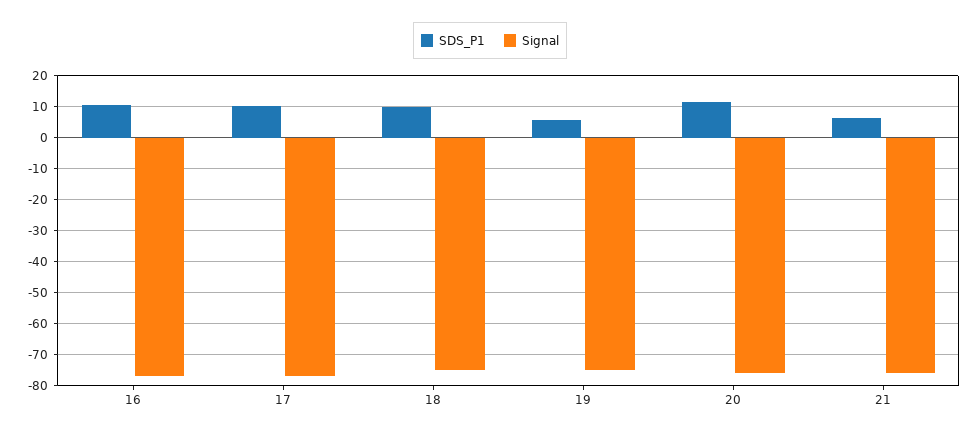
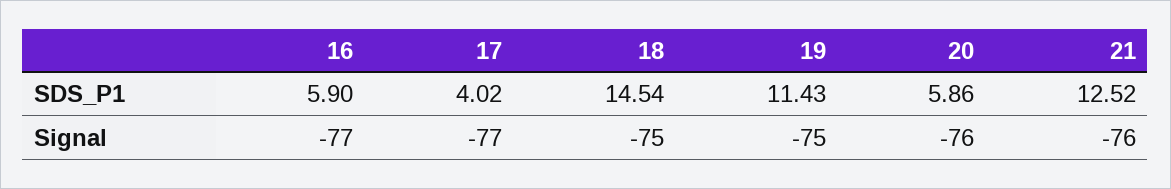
  {
    "SDS_P1": {
-     "16": 10,
+     "16": 5.9,
-     "17": 10,
+     "17": 4.02,
-     "18": 10,
+     "18": 14.54,
-     "19": 6,
+     "19": 11.43,
-     "20": 12,
+     "20": 5.86,
-     "21": 6
+     "21": 12.52
    },
    "Signal": {
      "16": -77,
      "17": -77,
      "18": -75,
      "19": -75,
      "20": -76,
      "21": -76
    }
  }

